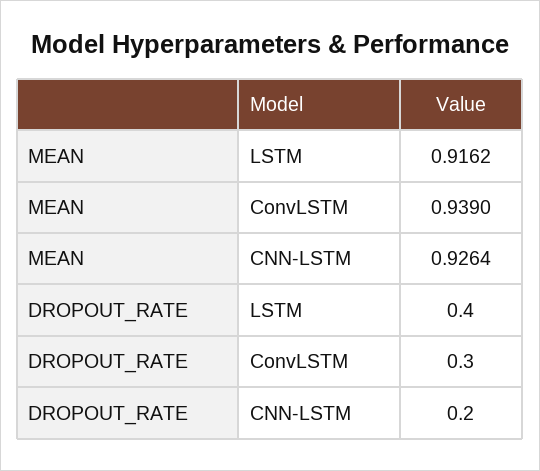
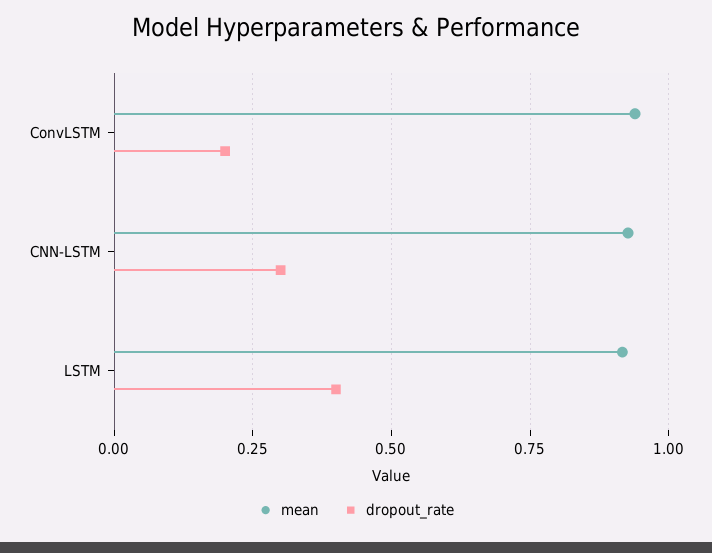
  {
    "MEAN": {
      "LSTM": 0.9162,
      "ConvLSTM": 0.939,
      "CNN-LSTM": 0.9264
    },
    "DROPOUT_RATE": {
      "LSTM": 0.4,
-     "ConvLSTM": 0.3,
+     "ConvLSTM": 0.2,
-     "CNN-LSTM": 0.2
+     "CNN-LSTM": 0.3
    }
  }

